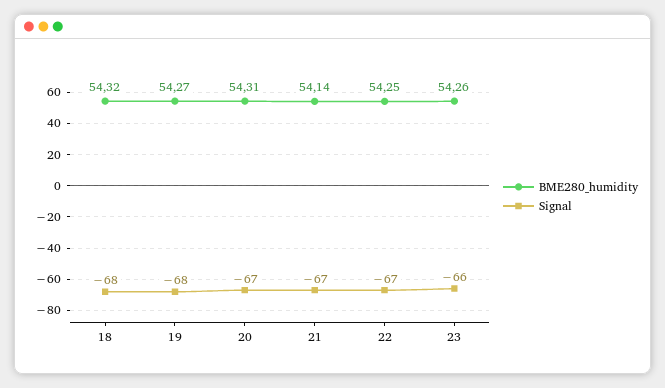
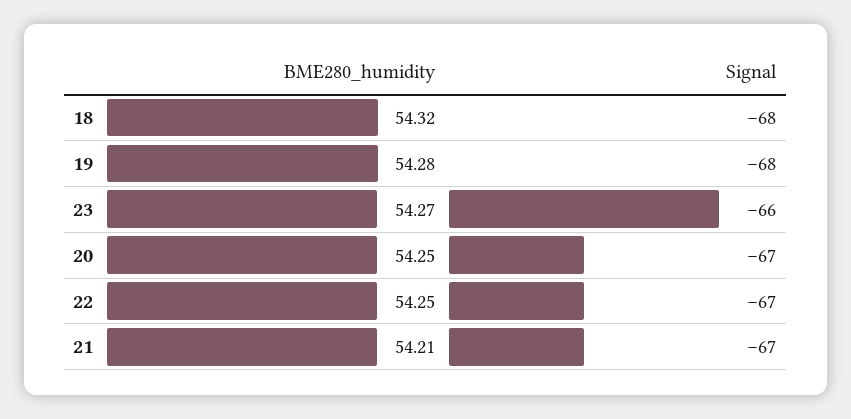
  {
    "BME280_humidity": {
      "18": 54.32,
-     "19": 54.27,
+     "19": 54.28,
-     "20": 54.31,
+     "20": 54.25,
-     "21": 54.14,
+     "21": 54.21,
      "22": 54.25,
-     "23": 54.26
+     "23": 54.27
    },
    "Signal": {
      "18": -68,
      "19": -68,
      "20": -67,
      "21": -67,
      "22": -67,
      "23": -66
    }
  }

